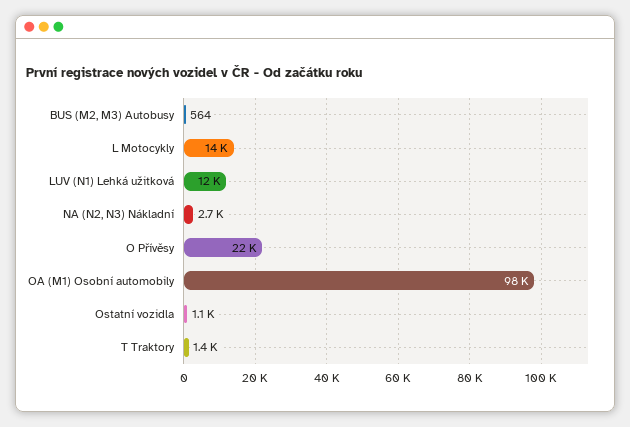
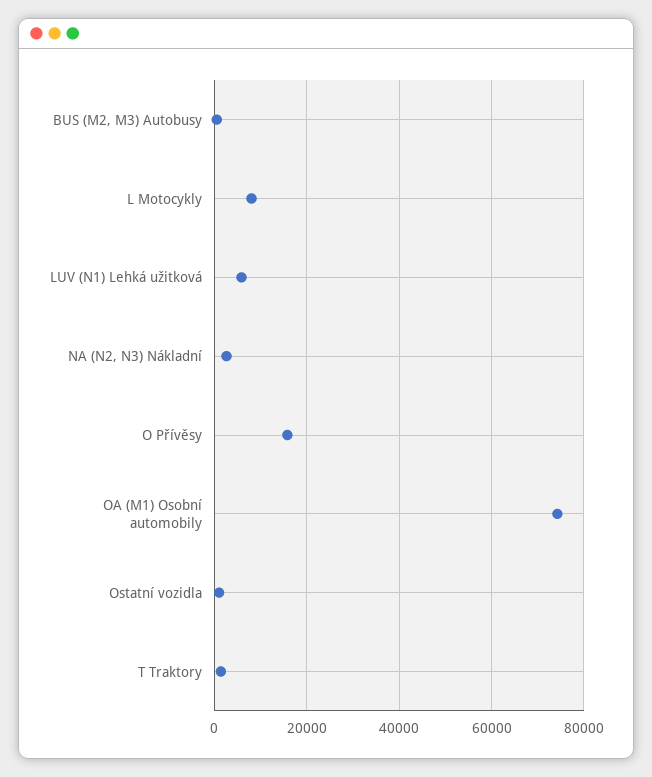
  {
    "BUS (M2, M3) Autobusy": 564,
-   "L Motocykly": 14000,
+   "L Motocykly": 8000,
-   "LUV (N1) Lehká užitková": 12000,
+   "LUV (N1) Lehká užitková": 6000,
    "NA (N2, N3) Nákladní": 2700,
-   "O Přívěsy": 22000,
+   "O Přívěsy": 16000,
-   "OA (M1) Osobní automobily": 98000,
+   "OA (M1) Osobní automobily": 74000,
    "Ostatní vozidla": 1100,
    "T Traktory": 1400
  }

